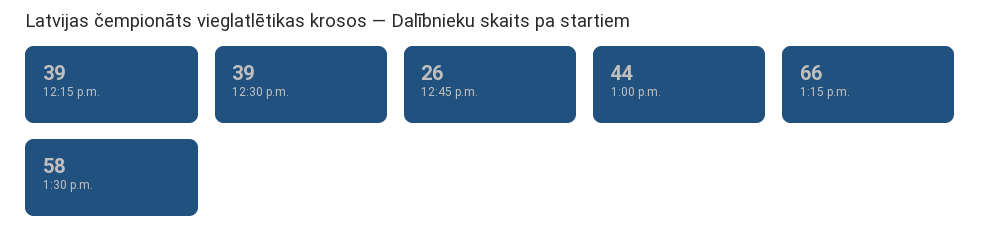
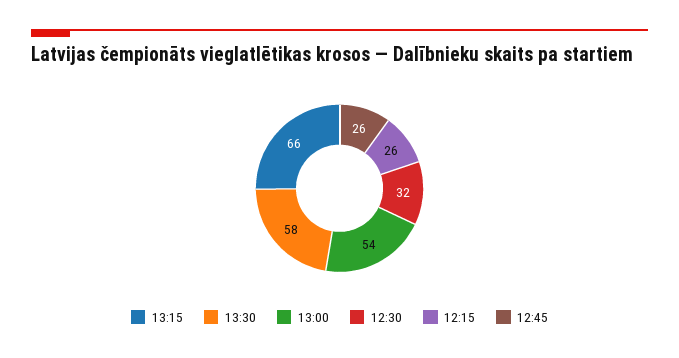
  {
-   "12:15 p.m.": 39,
+   "12:15 p.m.": 26,
-   "12:30 p.m.": 39,
+   "12:30 p.m.": 32,
    "12:45 p.m.": 26,
-   "1:00 p.m.": 44,
+   "1:00 p.m.": 54,
    "1:15 p.m.": 66,
    "1:30 p.m.": 58
  }

